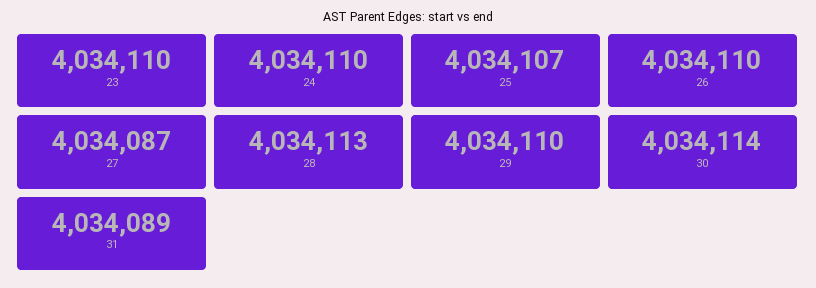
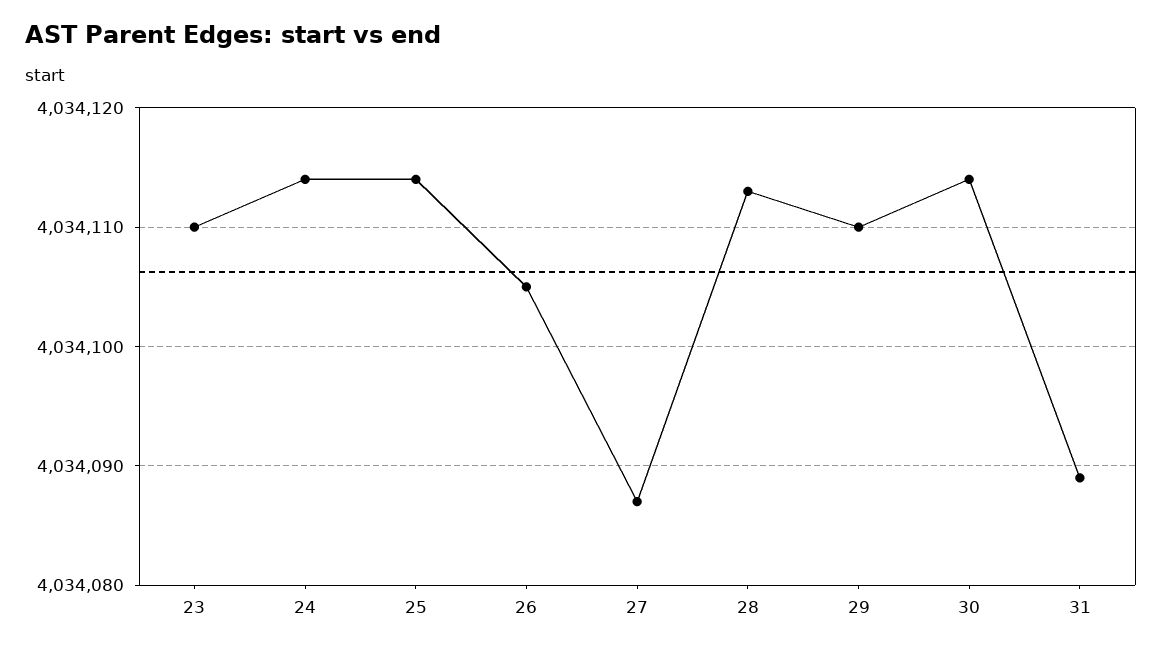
  {
    "23": 4034110,
-   "24": 4034110,
+   "24": 4034114,
-   "25": 4034107,
+   "25": 4034114,
-   "26": 4034110,
+   "26": 4034105,
    "27": 4034087,
    "28": 4034113,
    "29": 4034110,
    "30": 4034114,
    "31": 4034089
  }

